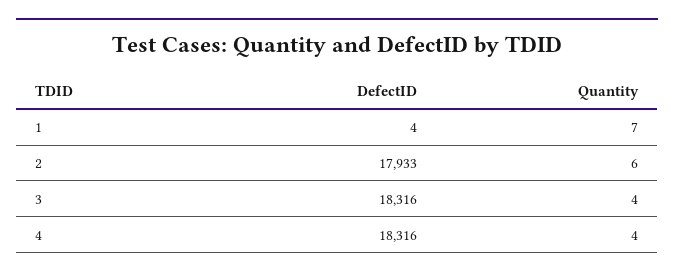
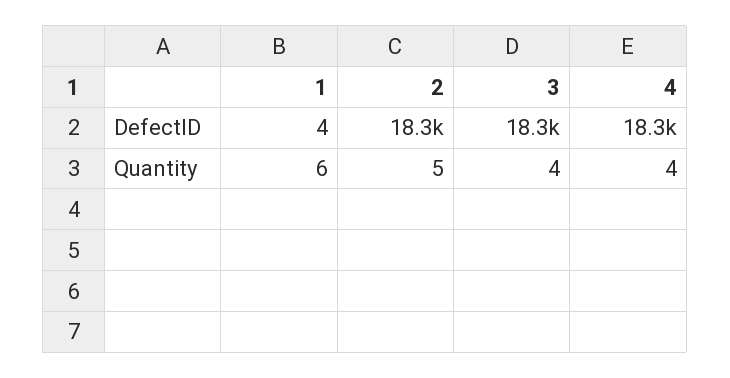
  {
    "DefectID": {
      "1": 4,
-     "2": 17933,
+     "2": 18300,
      "3": 18316,
      "4": 18316
    },
    "Quantity": {
-     "1": 7,
+     "1": 6,
-     "2": 6,
+     "2": 5,
      "3": 4,
      "4": 4
    }
  }

